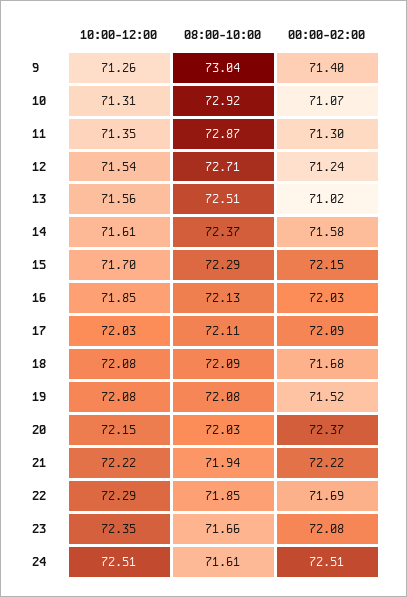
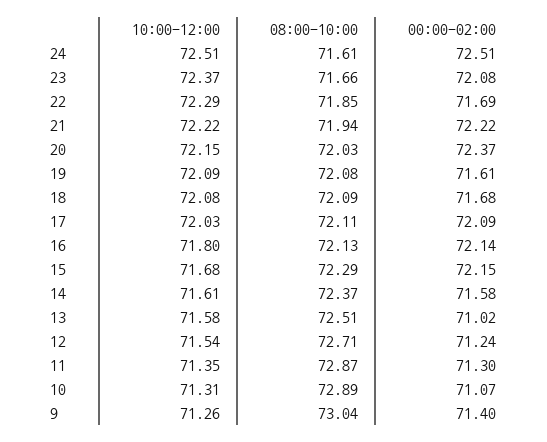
  {
    "10:00-12:00": {
      "9": 71.26,
      "10": 71.31,
      "11": 71.35,
      "12": 71.54,
-     "13": 71.56,
+     "13": 71.58,
      "14": 71.61,
-     "15": 71.7,
+     "15": 71.68,
-     "16": 71.85,
+     "16": 71.8,
      "17": 72.03,
      "18": 72.08,
-     "19": 72.08,
+     "19": 72.09,
      "20": 72.15,
      "21": 72.22,
      "22": 72.29,
-     "23": 72.35,
+     "23": 72.37,
      "24": 72.51
    },
    "08:00-10:00": {
      "9": 73.04,
-     "10": 72.92,
+     "10": 72.89,
      "11": 72.87,
      "12": 72.71,
      "13": 72.51,
      "14": 72.37,
      "15": 72.29,
      "16": 72.13,
      "17": 72.11,
      "18": 72.09,
      "19": 72.08,
      "20": 72.03,
      "21": 71.94,
      "22": 71.85,
      "23": 71.66,
      "24": 71.61
    },
    "00:00-02:00": {
      "9": 71.4,
      "10": 71.07,
      "11": 71.3,
      "12": 71.24,
      "13": 71.02,
      "14": 71.58,
      "15": 72.15,
-     "16": 72.03,
+     "16": 72.14,
      "17": 72.09,
      "18": 71.68,
-     "19": 71.52,
+     "19": 71.61,
      "20": 72.37,
      "21": 72.22,
      "22": 71.69,
      "23": 72.08,
      "24": 72.51
    }
  }

